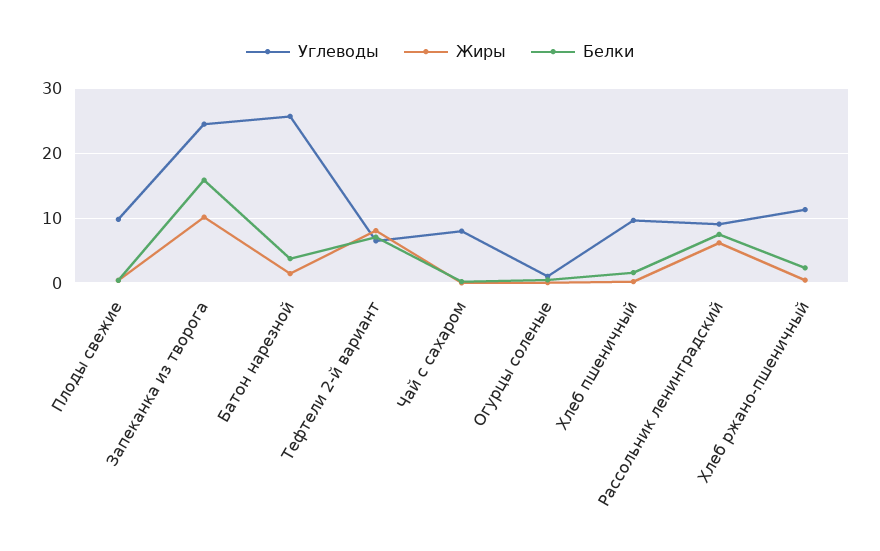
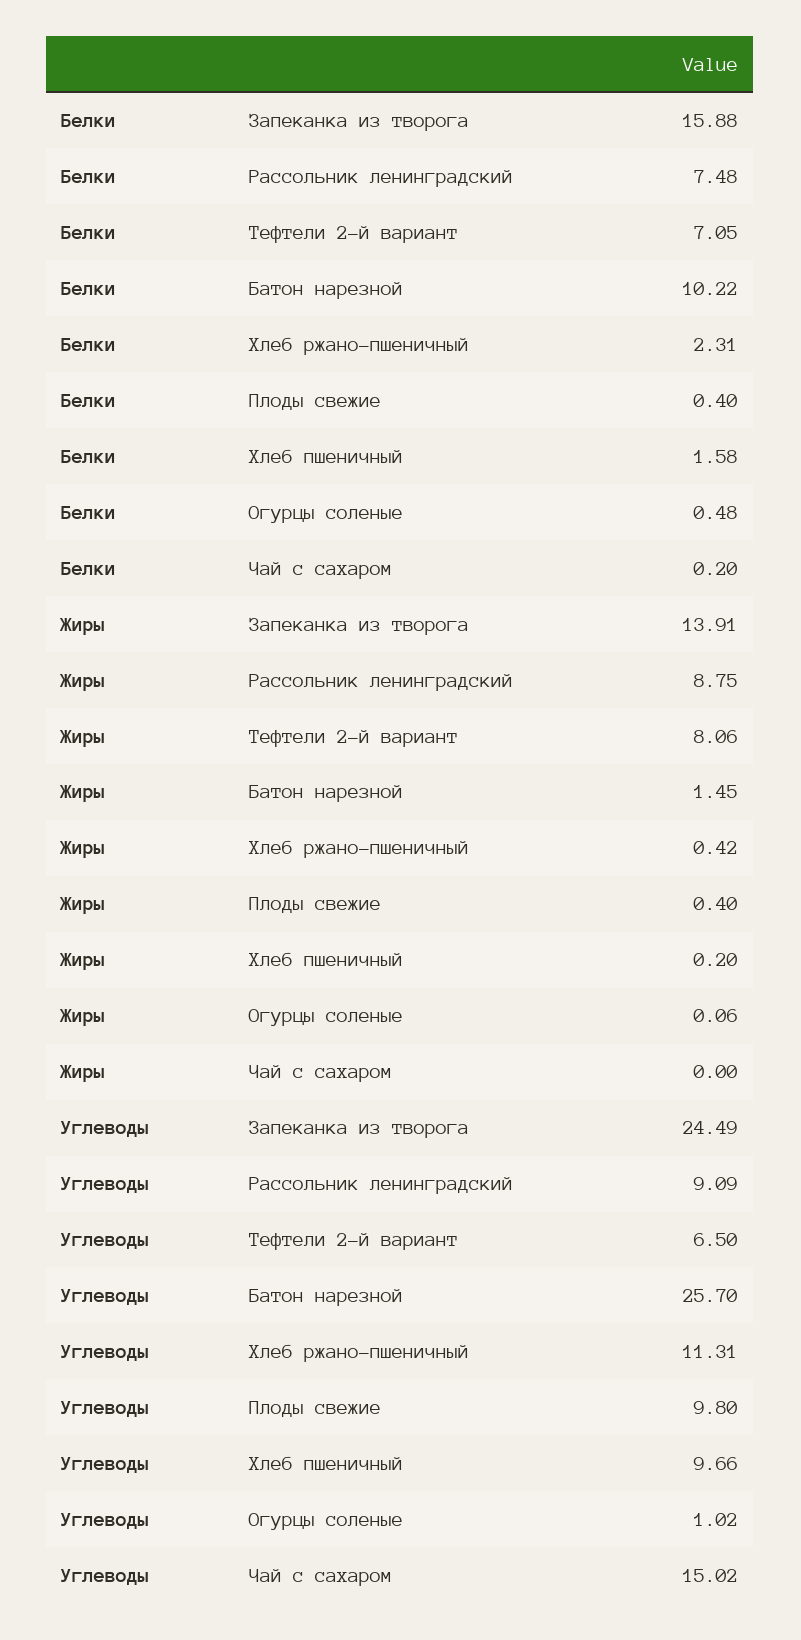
  {
    "Углеводы": {
      "Плоды свежие": 9.8,
      "Запеканка из творога": 24.49,
      "Батон нарезной": 25.7,
      "Тефтели 2-й вариант": 6.5,
-     "Чай с сахаром": 8,
+     "Чай с сахаром": 15.02,
      "Огурцы соленые": 1.02,
      "Хлеб пшеничный": 9.66,
      "Рассольник ленинградский": 9.09,
      "Хлеб ржано-пшеничный": 11.31
    },
    "Жиры": {
      "Плоды свежие": 0.4,
-     "Запеканка из творога": 10,
+     "Запеканка из творога": 13.91,
      "Батон нарезной": 1.45,
      "Тефтели 2-й вариант": 8.06,
      "Чай с сахаром": 0,
      "Огурцы соленые": 0.06,
      "Хлеб пшеничный": 0.2,
-     "Рассольник ленинградский": 6,
+     "Рассольник ленинградский": 8.75,
      "Хлеб ржано-пшеничный": 0.42
    },
    "Белки": {
      "Плоды свежие": 0.4,
      "Запеканка из творога": 15.88,
-     "Батон нарезной": 4,
+     "Батон нарезной": 10.22,
      "Тефтели 2-й вариант": 7.05,
      "Чай с сахаром": 0.2,
      "Огурцы соленые": 0.48,
      "Хлеб пшеничный": 1.58,
      "Рассольник ленинградский": 7.48,
      "Хлеб ржано-пшеничный": 2.31
    }
  }

